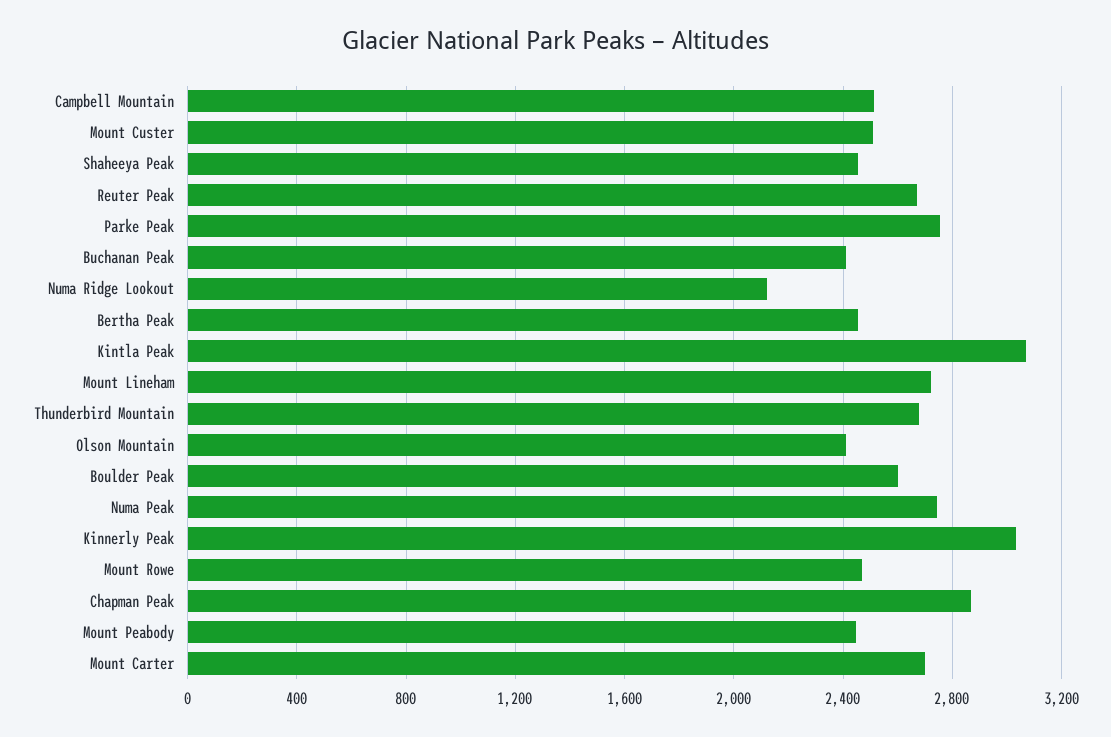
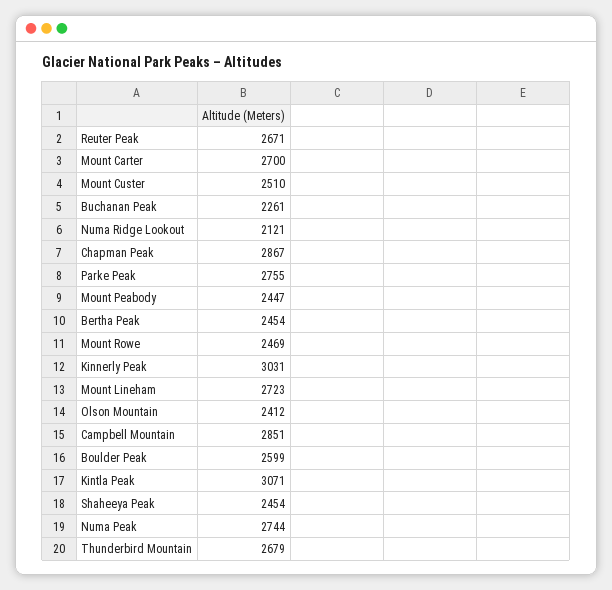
  {
-   "Campbell Mountain": 2500,
+   "Campbell Mountain": 2851,
    "Mount Custer": 2510,
    "Shaheeya Peak": 2454,
    "Reuter Peak": 2671,
    "Parke Peak": 2755,
-   "Buchanan Peak": 2400,
+   "Buchanan Peak": 2261,
    "Numa Ridge Lookout": 2121,
    "Bertha Peak": 2454,
    "Kintla Peak": 3071,
    "Mount Lineham": 2723,
    "Thunderbird Mountain": 2679,
    "Olson Mountain": 2412,
    "Boulder Peak": 2599,
    "Numa Peak": 2744,
    "Kinnerly Peak": 3031,
    "Mount Rowe": 2469,
    "Chapman Peak": 2867,
    "Mount Peabody": 2447,
    "Mount Carter": 2700
  }

